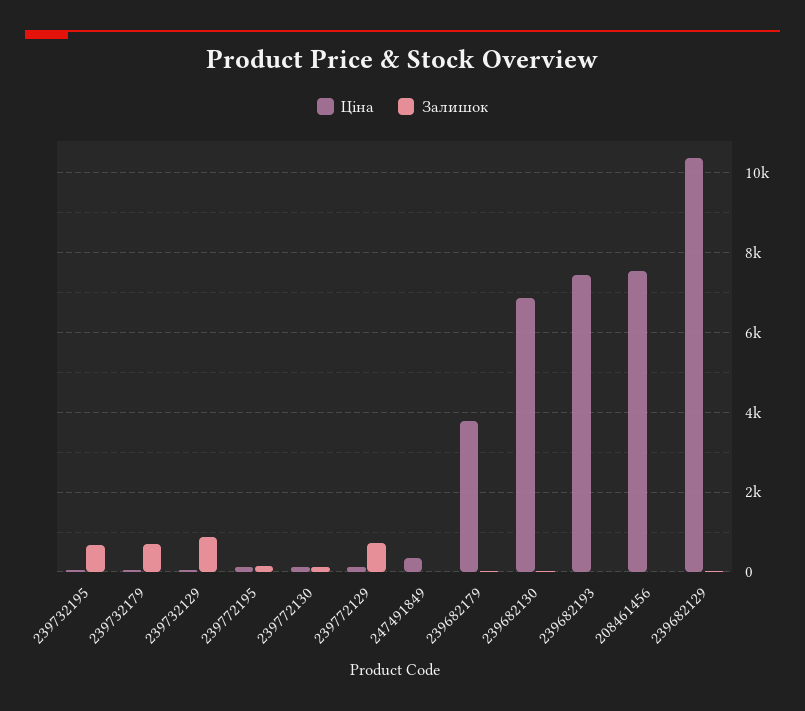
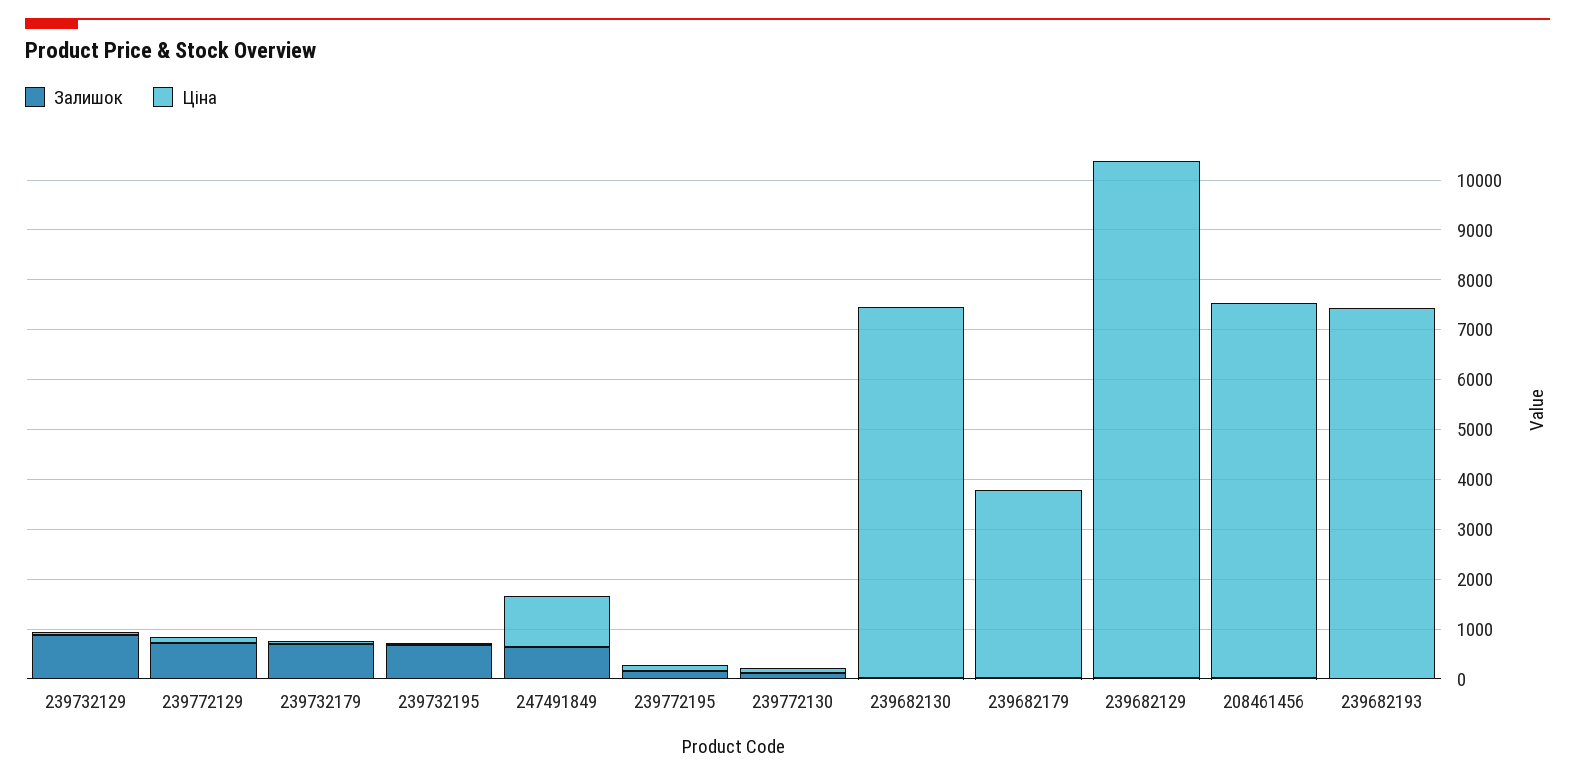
  {
    "Ціна": {
      "239732195": 0,
      "239732179": 0,
      "239732129": 0,
      "239772195": 200,
      "239772130": 200,
      "239772129": 200,
-     "247491849": 400,
+     "247491849": 1000,
      "239682179": 3800,
-     "239682130": 6800,
+     "239682130": 7400,
      "239682193": 7400,
      "208461456": 7600,
      "239682129": 10400
    },
    "Залишок": {
      "239732195": 600,
      "239732179": 800,
      "239732129": 800,
      "239772195": 200,
      "239772130": 200,
      "239772129": 800,
-     "247491849": 0,
+     "247491849": 600,
      "239682179": 0,
      "239682130": 0,
      "239682193": 0,
      "208461456": 0,
      "239682129": 0
    }
  }

